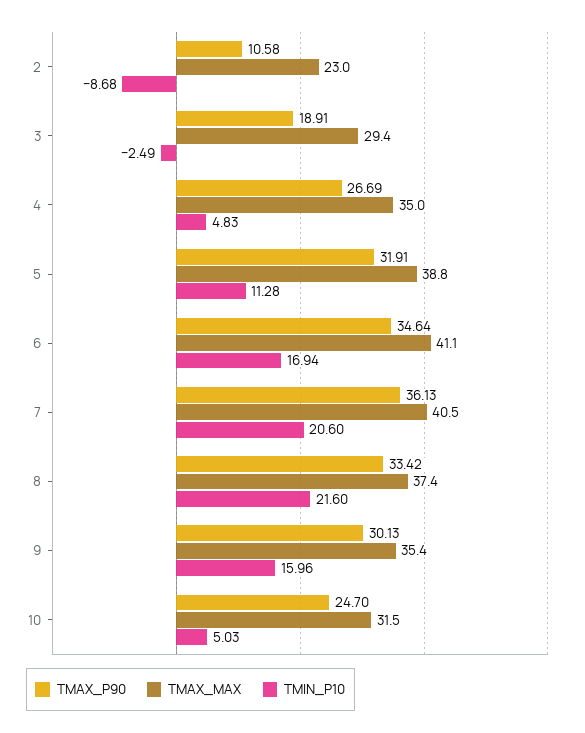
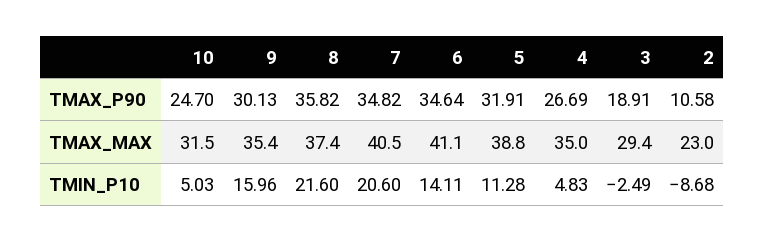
  {
    "TMAX_P90": {
      "2": 10.58,
      "3": 18.91,
      "4": 26.69,
      "5": 31.91,
      "6": 34.64,
-     "7": 36.13,
+     "7": 34.82,
-     "8": 33.42,
+     "8": 35.82,
      "9": 30.13,
      "10": 24.7
    },
    "TMAX_MAX": {
      "2": 23,
      "3": 29.4,
      "4": 35,
      "5": 38.8,
      "6": 41.1,
      "7": 40.5,
      "8": 37.4,
      "9": 35.4,
      "10": 31.5
    },
    "TMIN_P10": {
      "2": -8.68,
      "3": -2.49,
      "4": 4.83,
      "5": 11.28,
-     "6": 16.94,
+     "6": 14.11,
      "7": 20.6,
      "8": 21.6,
      "9": 15.96,
      "10": 5.03
    }
  }

